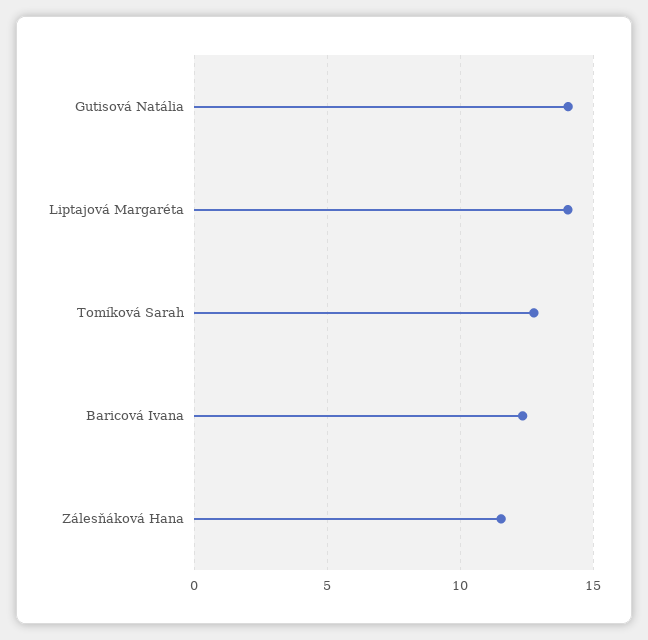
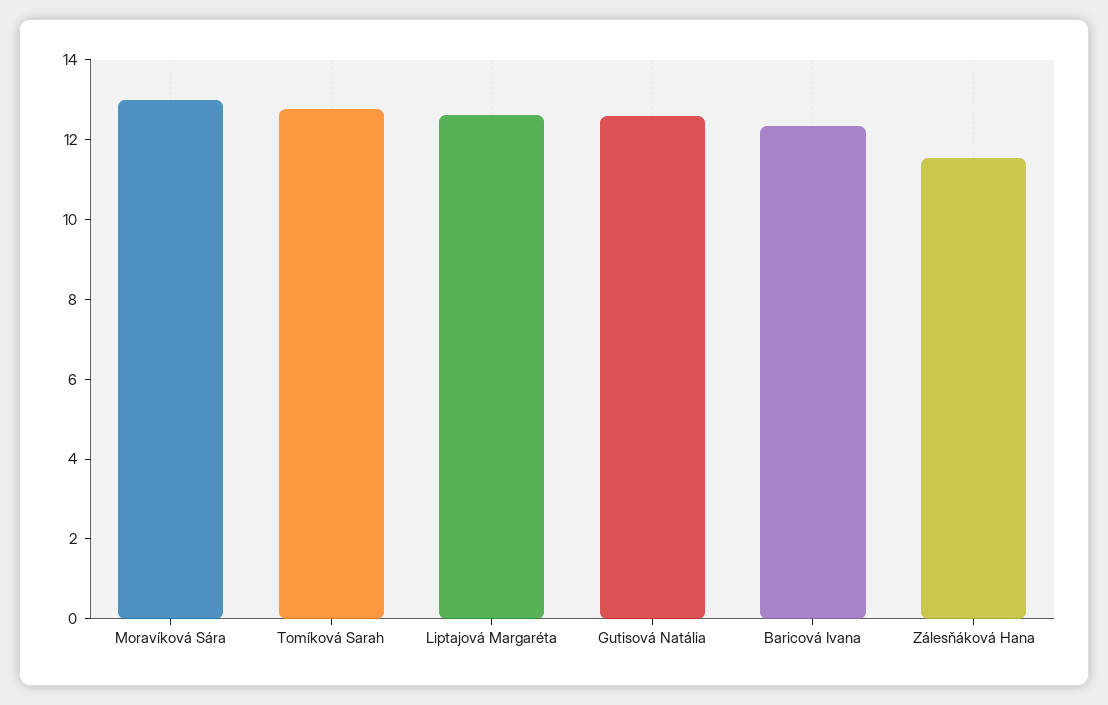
  {
-   "Gutisová Natália": 14,
+   "Gutisová Natália": 12.5,
-   "Liptajová Margaréta": 14,
+   "Liptajová Margaréta": 12.5,
    "Tomíková Sarah": 13,
    "Baricová Ivana": 12.5,
-   "Zálesňáková Hana": 11.5
+   "Zálesňáková Hana": 11.5,
+   "Moravíková Sára": 13
  }

